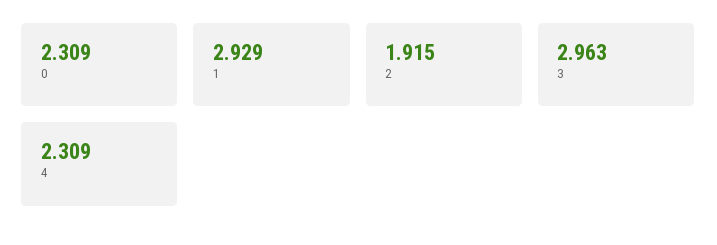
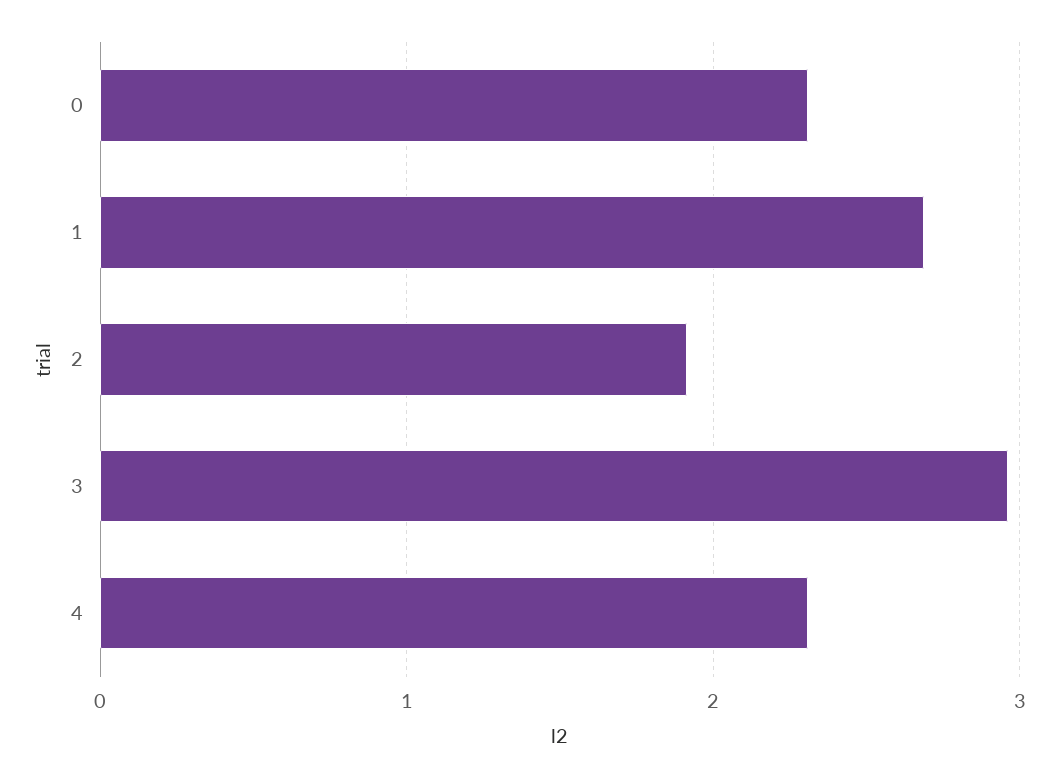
  {
    "0": 2.309,
-   "1": 2.929,
+   "1": 2.7,
    "2": 1.915,
    "3": 2.963,
    "4": 2.309
  }

